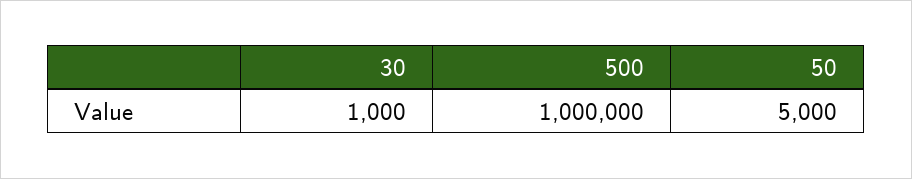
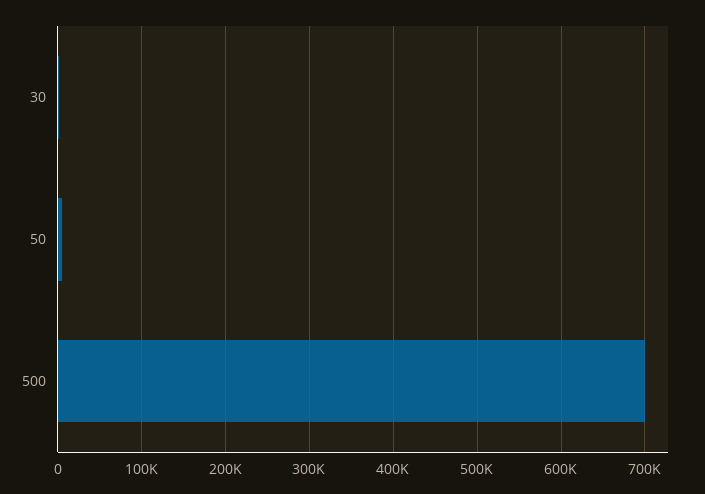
  {
    "30": 1000,
-   "500": 1000000,
+   "500": 700000,
    "50": 5000
  }

